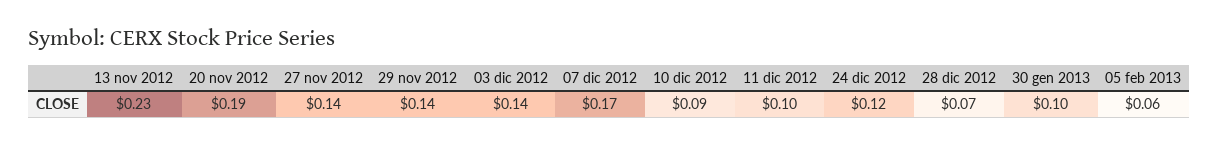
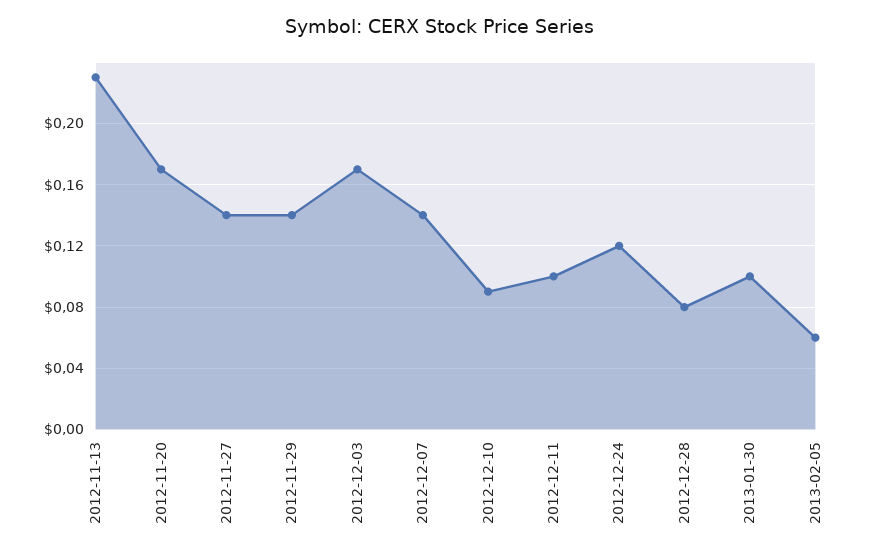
  {
    "13 nov 2012": 0.23,
-   "20 nov 2012": 0.19,
+   "20 nov 2012": 0.17,
    "27 nov 2012": 0.14,
    "29 nov 2012": 0.14,
-   "03 dic 2012": 0.14,
+   "03 dic 2012": 0.17,
-   "07 dic 2012": 0.17,
+   "07 dic 2012": 0.14,
    "10 dic 2012": 0.09,
    "11 dic 2012": 0.1,
    "24 dic 2012": 0.12,
-   "28 dic 2012": 0.07,
+   "28 dic 2012": 0.08,
    "30 gen 2013": 0.1,
    "05 feb 2013": 0.06
  }

